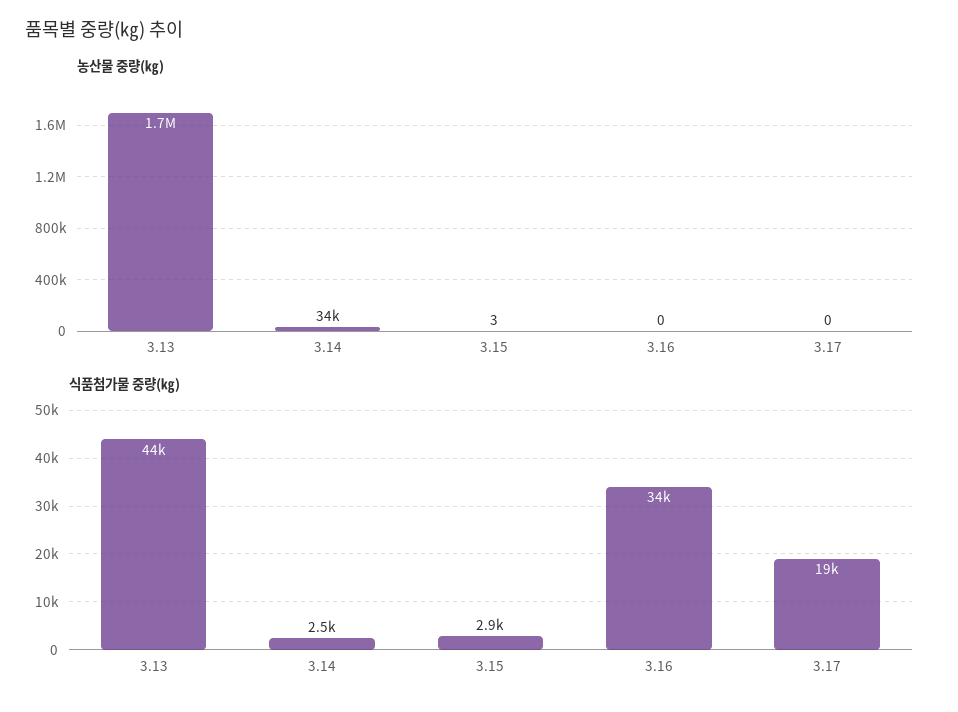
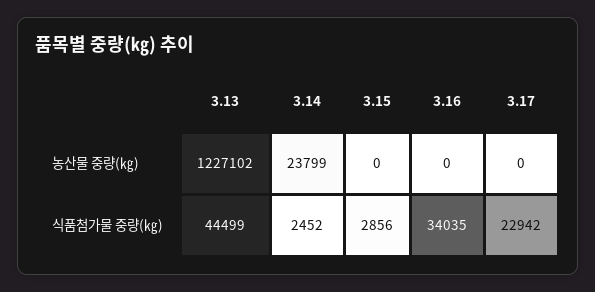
  {
    "농산물 중량(㎏)": {
-     "3.13": 1700000,
+     "3.13": 1227102,
-     "3.14": 34000,
+     "3.14": 23799,
-     "3.15": 3,
+     "3.15": 0,
      "3.16": 0,
      "3.17": 0
    },
    "식품첨가물 중량(㎏)": {
      "3.13": 44499,
      "3.14": 2452,
      "3.15": 2856,
      "3.16": 34035,
-     "3.17": 19000
+     "3.17": 22942
    }
  }

